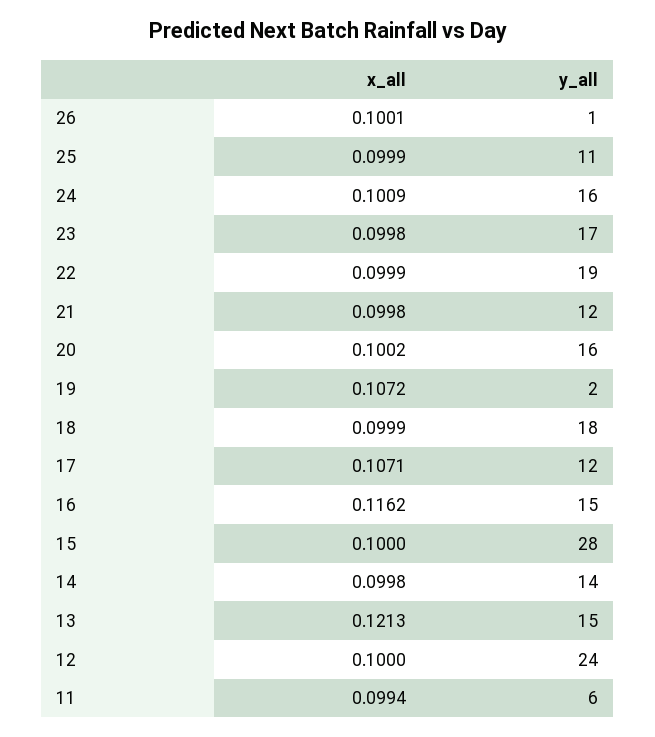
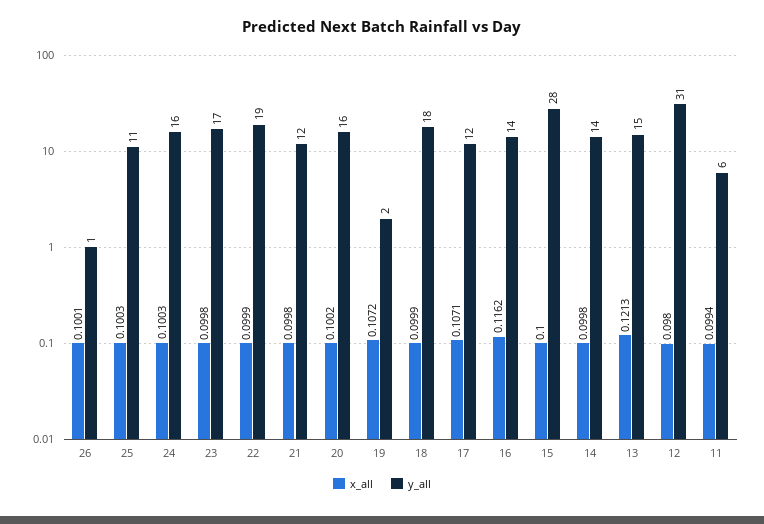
  {
    "x_all": {
      "26": 0.1001,
-     "25": 0.0999,
+     "25": 0.1003,
-     "24": 0.1009,
+     "24": 0.1003,
      "23": 0.0998,
      "22": 0.0999,
      "21": 0.0998,
      "20": 0.1002,
      "19": 0.1072,
      "18": 0.0999,
      "17": 0.1071,
      "16": 0.1162,
      "15": 0.1,
      "14": 0.0998,
      "13": 0.1213,
-     "12": 0.1,
+     "12": 0.098,
      "11": 0.0994
    },
    "y_all": {
      "26": 1,
      "25": 11,
      "24": 16,
      "23": 17,
      "22": 19,
      "21": 12,
      "20": 16,
      "19": 2,
      "18": 18,
      "17": 12,
-     "16": 15,
+     "16": 14,
      "15": 28,
      "14": 14,
      "13": 15,
-     "12": 24,
+     "12": 31,
      "11": 6
    }
  }

